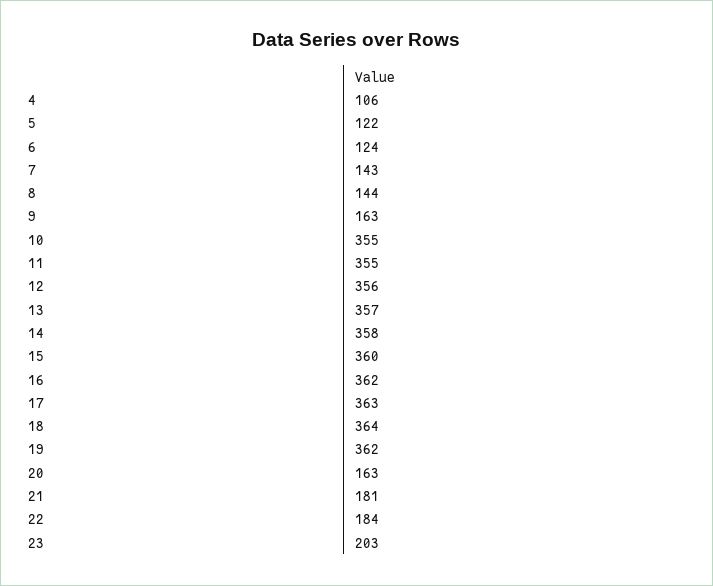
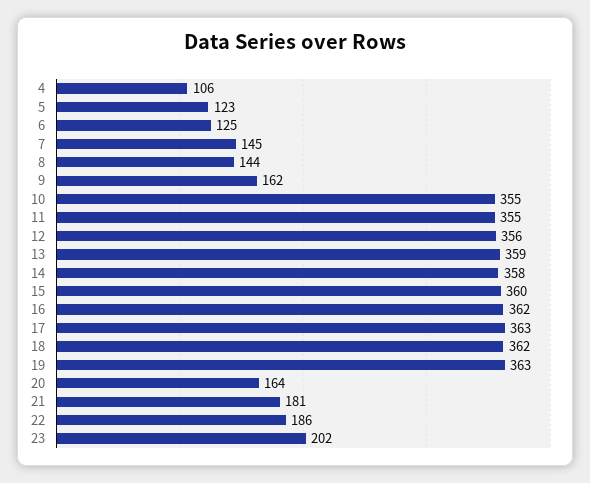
  {
    "4": 106,
-   "5": 122,
+   "5": 123,
-   "6": 124,
+   "6": 125,
-   "7": 143,
+   "7": 145,
    "8": 144,
-   "9": 163,
+   "9": 162,
    "10": 355,
    "11": 355,
    "12": 356,
-   "13": 357,
+   "13": 359,
    "14": 358,
    "15": 360,
    "16": 362,
    "17": 363,
-   "18": 364,
+   "18": 362,
-   "19": 362,
+   "19": 363,
-   "20": 163,
+   "20": 164,
    "21": 181,
-   "22": 184,
+   "22": 186,
-   "23": 203
+   "23": 202
  }

